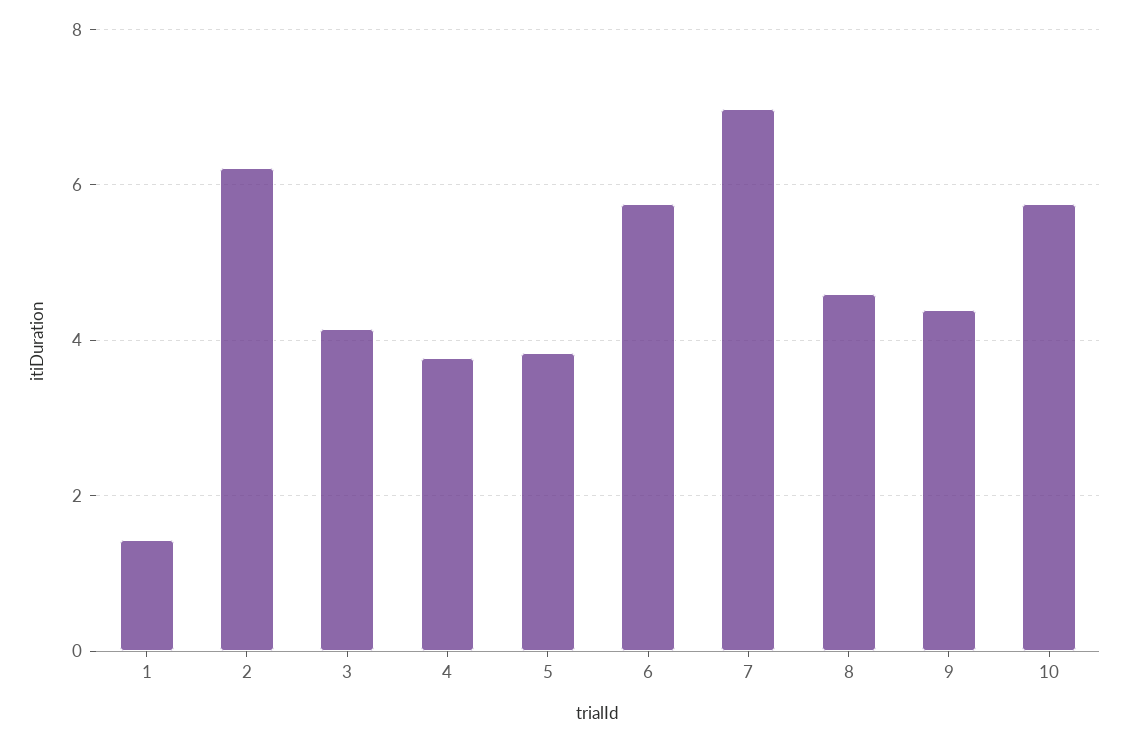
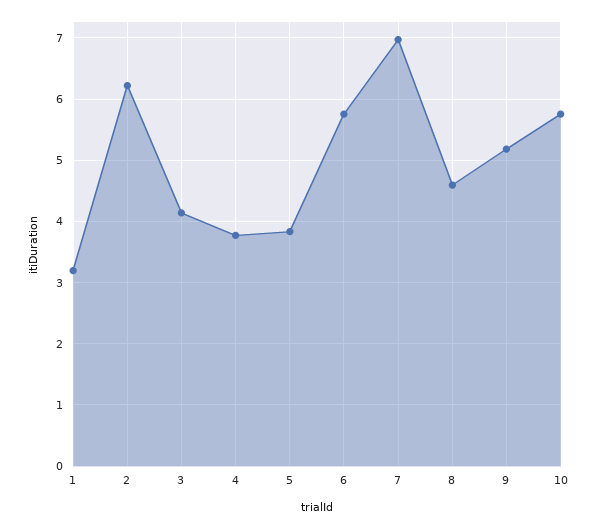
  {
-   "1": 1.4,
+   "1": 3.2,
    "2": 6.2,
    "3": 4.1,
    "4": 3.8,
    "5": 3.8,
    "6": 5.8,
    "7": 7,
    "8": 4.6,
-   "9": 4.4,
+   "9": 5.2,
    "10": 5.8
  }

